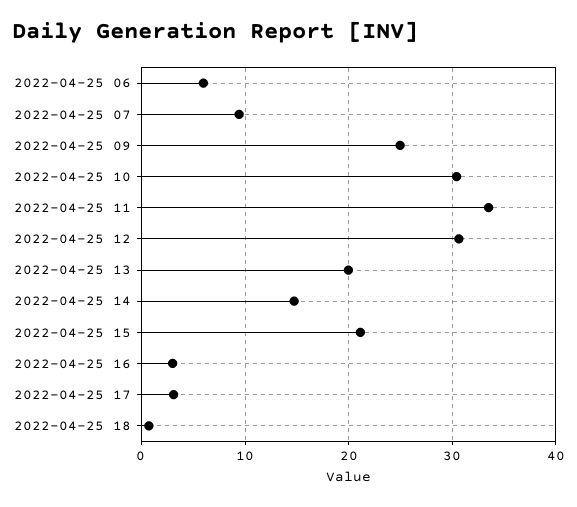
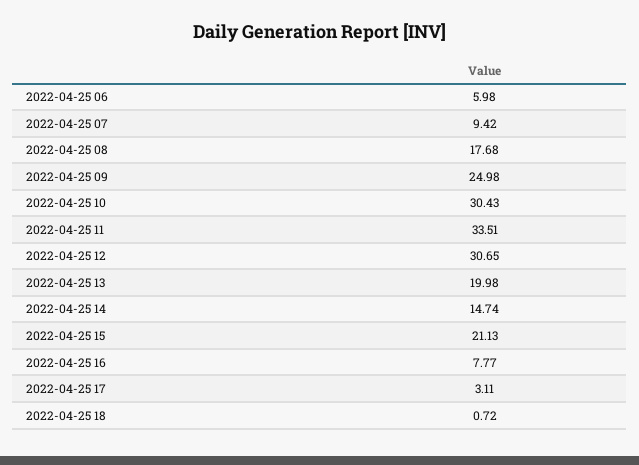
  {
    "2022-04-25 06": 5.98,
    "2022-04-25 07": 9.42,
    "2022-04-25 09": 24.98,
    "2022-04-25 10": 30.43,
    "2022-04-25 11": 33.51,
    "2022-04-25 12": 30.65,
    "2022-04-25 13": 19.98,
    "2022-04-25 14": 14.74,
    "2022-04-25 15": 21.13,
-   "2022-04-25 16": 3,
+   "2022-04-25 16": 7.77,
    "2022-04-25 17": 3.11,
-   "2022-04-25 18": 0.72
+   "2022-04-25 18": 0.72,
+   "2022-04-25 08": 17.68
  }

